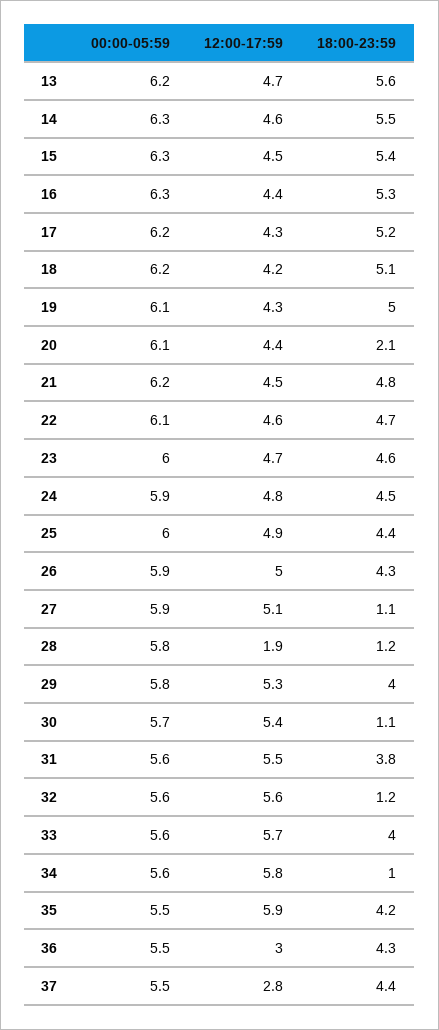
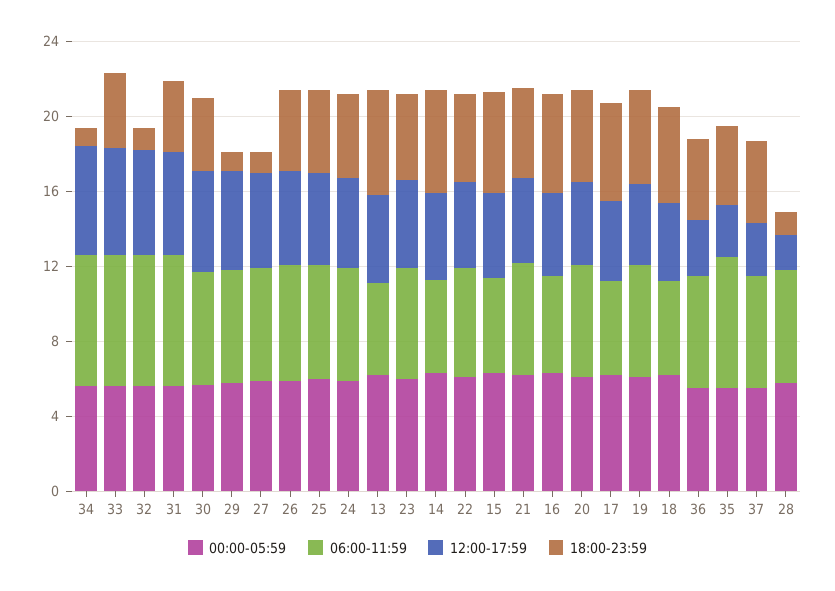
  {
    "00:00-05:59": {
      "13": 6.2,
      "14": 6.3,
      "15": 6.3,
      "16": 6.3,
      "17": 6.2,
      "18": 6.2,
      "19": 6.1,
      "20": 6.1,
      "21": 6.2,
      "22": 6.1,
      "23": 6,
      "24": 5.9,
      "25": 6,
      "26": 5.9,
      "27": 5.9,
      "28": 5.8,
      "29": 5.8,
      "30": 5.7,
      "31": 5.6,
      "32": 5.6,
      "33": 5.6,
      "34": 5.6,
      "35": 5.5,
      "36": 5.5,
      "37": 5.5
    },
    "12:00-17:59": {
      "13": 4.7,
      "14": 4.6,
      "15": 4.5,
      "16": 4.4,
      "17": 4.3,
      "18": 4.2,
      "19": 4.3,
      "20": 4.4,
      "21": 4.5,
      "22": 4.6,
      "23": 4.7,
      "24": 4.8,
      "25": 4.9,
      "26": 5,
      "27": 5.1,
      "28": 1.9,
      "29": 5.3,
      "30": 5.4,
      "31": 5.5,
      "32": 5.6,
      "33": 5.7,
      "34": 5.8,
-     "35": 5.9,
+     "35": 3,
      "36": 3,
      "37": 2.8
    },
    "18:00-23:59": {
      "13": 5.6,
      "14": 5.5,
      "15": 5.4,
      "16": 5.3,
      "17": 5.2,
      "18": 5.1,
      "19": 5,
-     "20": 2.1,
+     "20": 5,
      "21": 4.8,
      "22": 4.7,
      "23": 4.6,
      "24": 4.5,
      "25": 4.4,
      "26": 4.3,
      "27": 1.1,
      "28": 1.2,
-     "29": 4,
+     "29": 1,
-     "30": 1.1,
+     "30": 4,
      "31": 3.8,
      "32": 1.2,
      "33": 4,
      "34": 1,
      "35": 4.2,
      "36": 4.3,
      "37": 4.4
-   }
+   },
+   "06:00-11:59": {
+     "34": 7,
+     "33": 7,
+     "32": 7,
+     "31": 7,
+     "30": 6,
+     "29": 6,
+     "27": 6,
+     "26": 6,
+     "25": 6,
+     "24": 6,
+     "13": 5,
+     "23": 6,
+     "14": 5,
+     "22": 6,
+     "15": 5,
+     "21": 6,
+     "16": 5,
+     "20": 6,
+     "17": 5,
+     "19": 6,
+     "18": 5,
+     "36": 6,
+     "35": 7,
+     "37": 6,
+     "28": 6
+   }
  }

